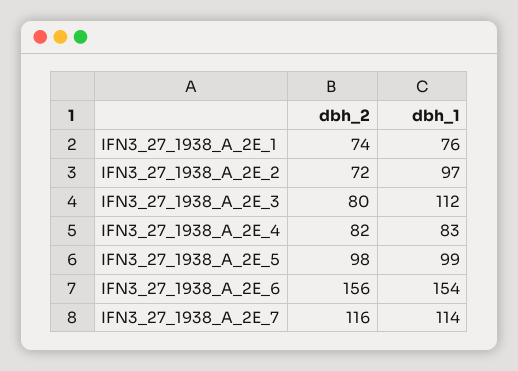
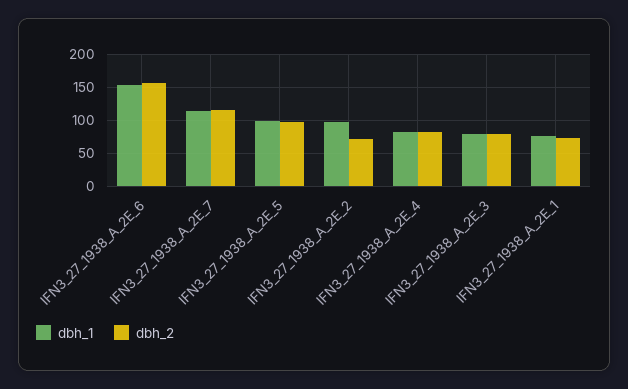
  {
    "dbh_2": {
      "IFN3_27_1938_A_2E_1": 74,
      "IFN3_27_1938_A_2E_2": 72,
      "IFN3_27_1938_A_2E_3": 80,
      "IFN3_27_1938_A_2E_4": 82,
      "IFN3_27_1938_A_2E_5": 98,
      "IFN3_27_1938_A_2E_6": 156,
      "IFN3_27_1938_A_2E_7": 116
    },
    "dbh_1": {
      "IFN3_27_1938_A_2E_1": 76,
      "IFN3_27_1938_A_2E_2": 97,
-     "IFN3_27_1938_A_2E_3": 112,
+     "IFN3_27_1938_A_2E_3": 80,
      "IFN3_27_1938_A_2E_4": 83,
      "IFN3_27_1938_A_2E_5": 99,
      "IFN3_27_1938_A_2E_6": 154,
      "IFN3_27_1938_A_2E_7": 114
    }
  }

